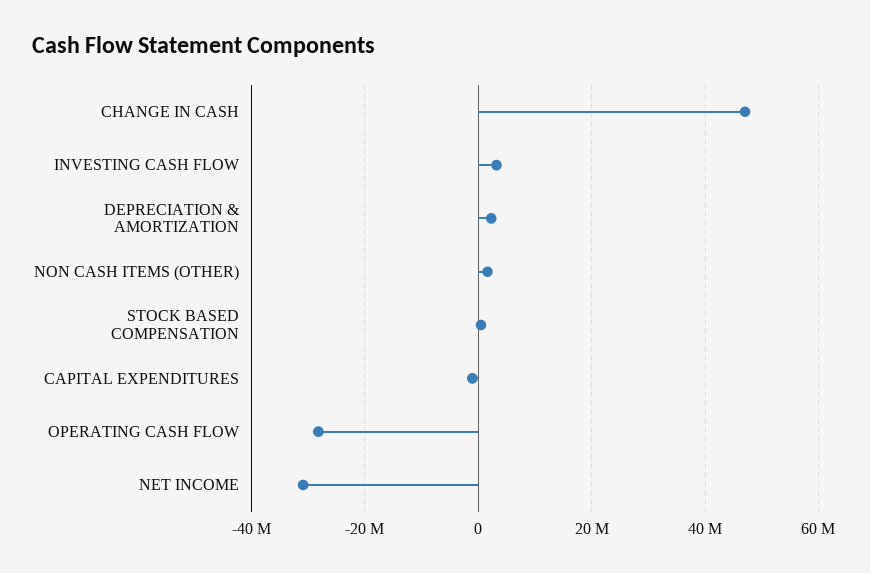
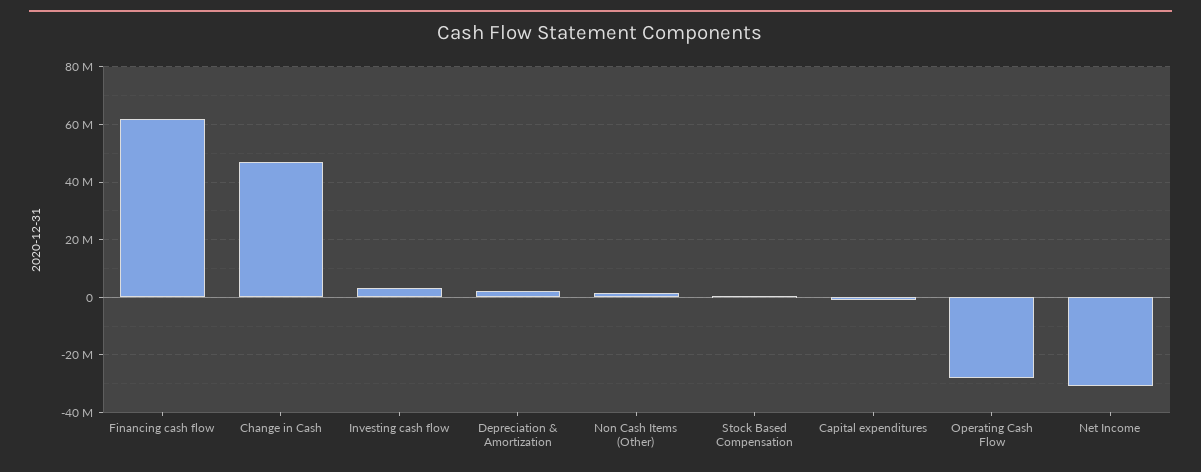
  {
    "CHANGE IN CASH": 48000000,
    "INVESTING CASH FLOW": 4000000,
    "DEPRECIATION & AMORTIZATION": 2000000,
    "NON CASH ITEMS (OTHER)": 2000000,
    "STOCK BASED COMPENSATION": 0,
    "CAPITAL EXPENDITURES": -2000000,
    "OPERATING CASH FLOW": -28000000,
-   "NET INCOME": -30000000
+   "NET INCOME": -30000000,
+   "Financing cash flow": 62500000
  }

